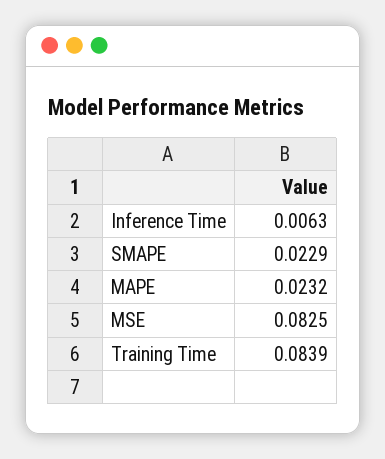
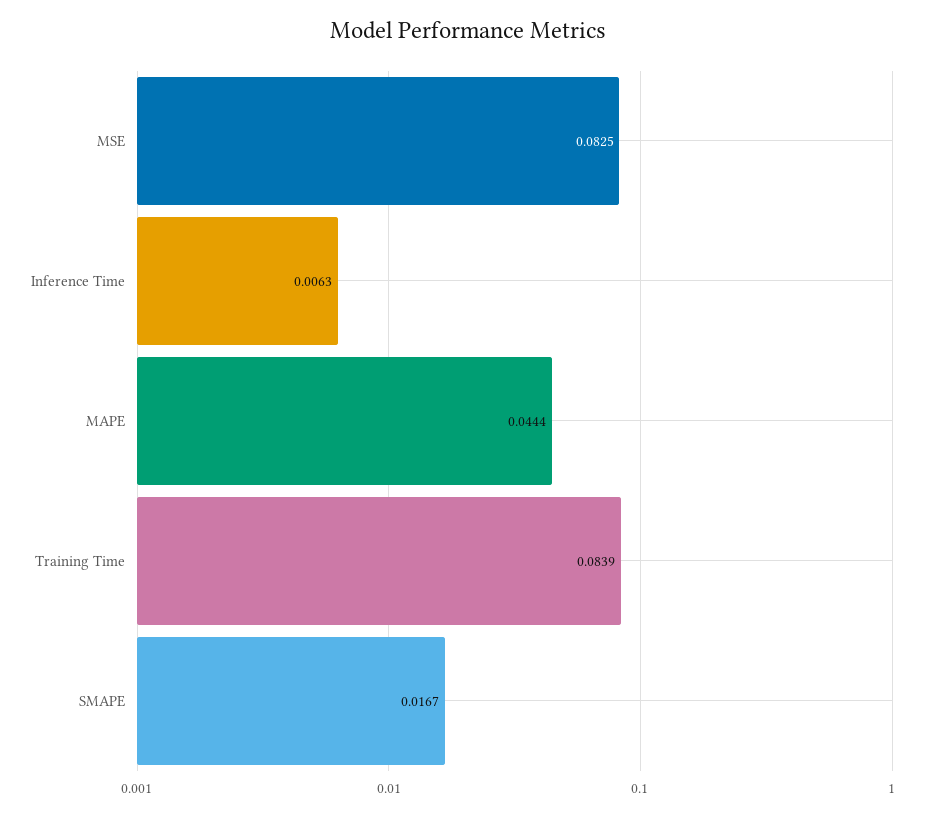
  {
    "Inference Time": 0.0063,
-   "SMAPE": 0.0229,
+   "SMAPE": 0.0167,
-   "MAPE": 0.0232,
+   "MAPE": 0.0444,
    "MSE": 0.0825,
    "Training Time": 0.0839
  }

